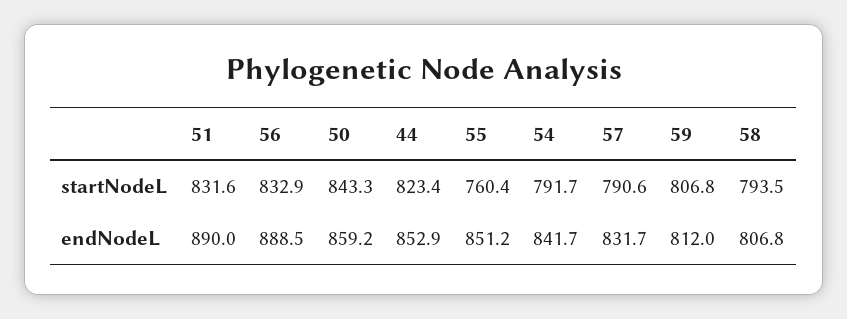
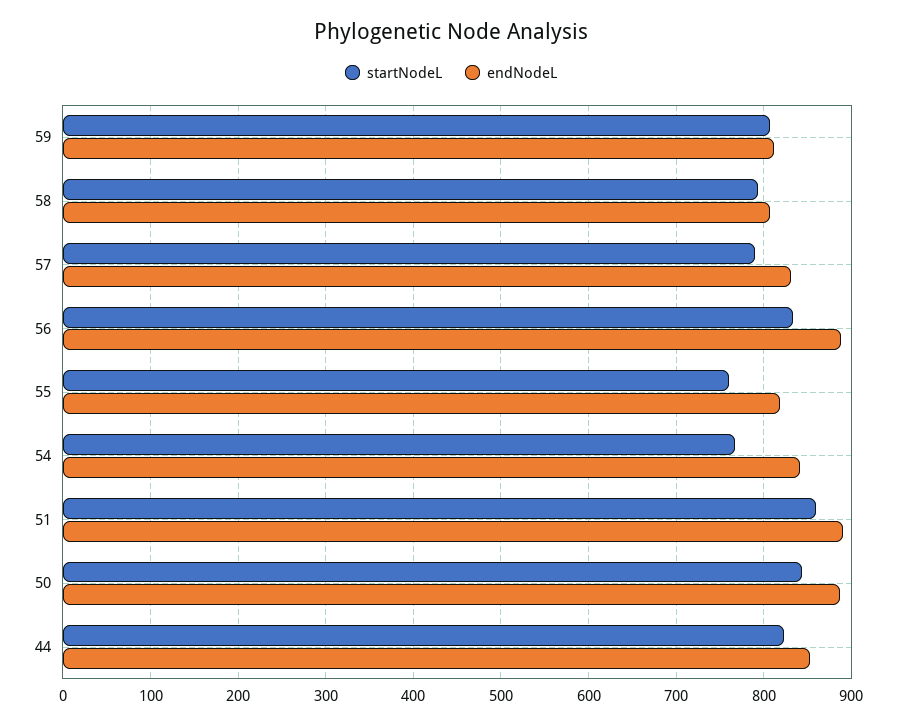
  {
    "startNodeL": {
-     "51": 831.6,
+     "51": 860,
      "56": 832.9,
      "50": 843.3,
      "44": 823.4,
      "55": 760.4,
-     "54": 791.7,
+     "54": 770,
      "57": 790.6,
      "59": 806.8,
      "58": 793.5
    },
    "endNodeL": {
      "51": 890,
      "56": 888.5,
-     "50": 859.2,
+     "50": 890,
      "44": 852.9,
-     "55": 851.2,
+     "55": 820,
      "54": 841.7,
      "57": 831.7,
      "59": 812,
      "58": 806.8
    }
  }

